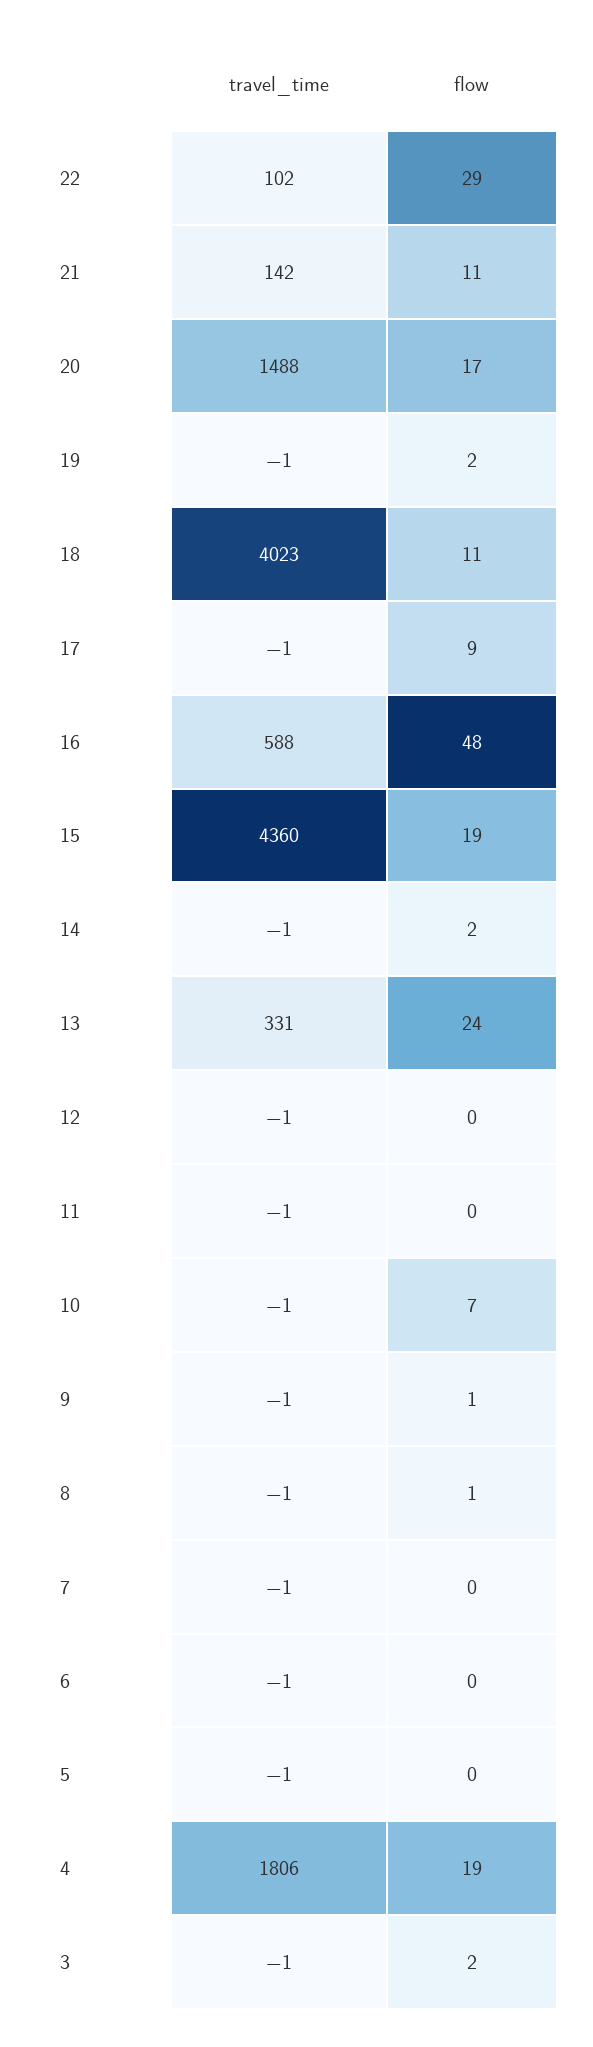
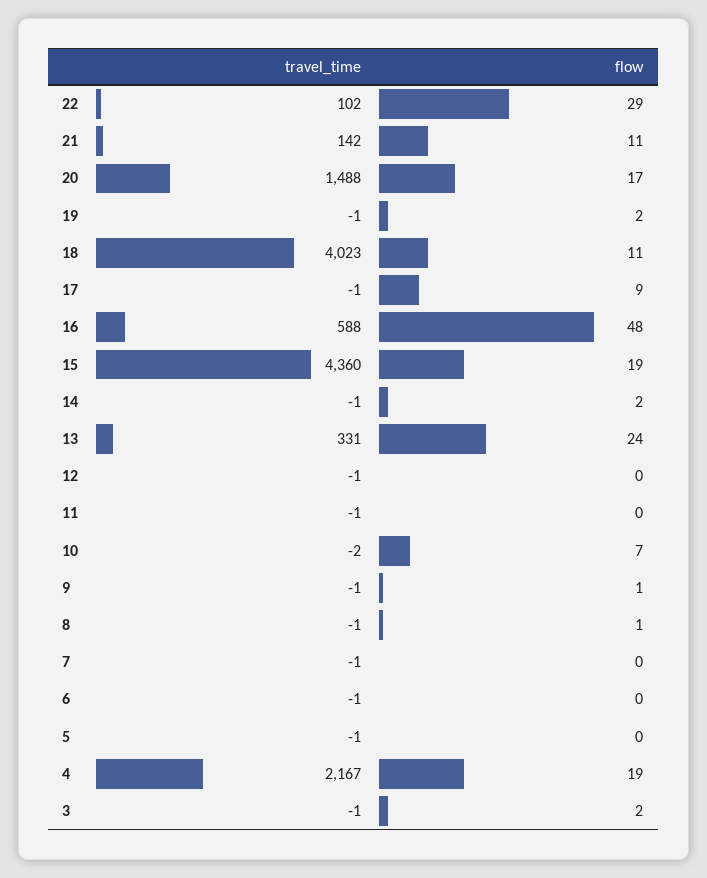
  {
    "travel_time": {
      "22": 102,
      "21": 142,
      "20": 1488,
      "19": -1,
      "18": 4023,
      "17": -1,
      "16": 588,
      "15": 4360,
      "14": -1,
      "13": 331,
      "12": -1,
      "11": -1,
-     "10": -1,
+     "10": -2,
      "9": -1,
      "8": -1,
      "7": -1,
      "6": -1,
      "5": -1,
-     "4": 1806,
+     "4": 2167,
      "3": -1
    },
    "flow": {
      "22": 29,
      "21": 11,
      "20": 17,
      "19": 2,
      "18": 11,
      "17": 9,
      "16": 48,
      "15": 19,
      "14": 2,
      "13": 24,
      "12": 0,
      "11": 0,
      "10": 7,
      "9": 1,
      "8": 1,
      "7": 0,
      "6": 0,
      "5": 0,
      "4": 19,
      "3": 2
    }
  }

